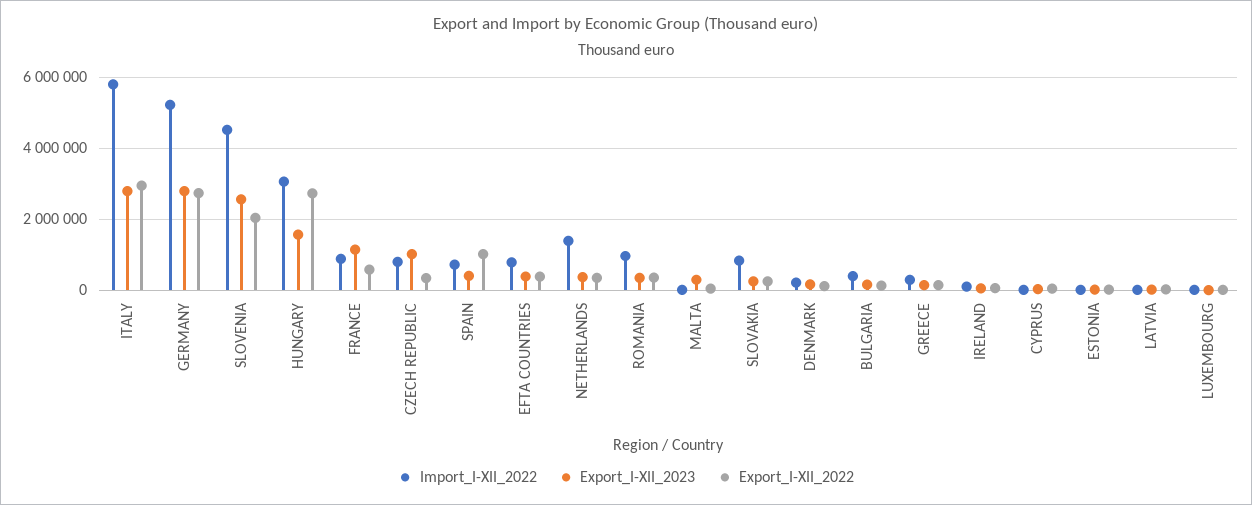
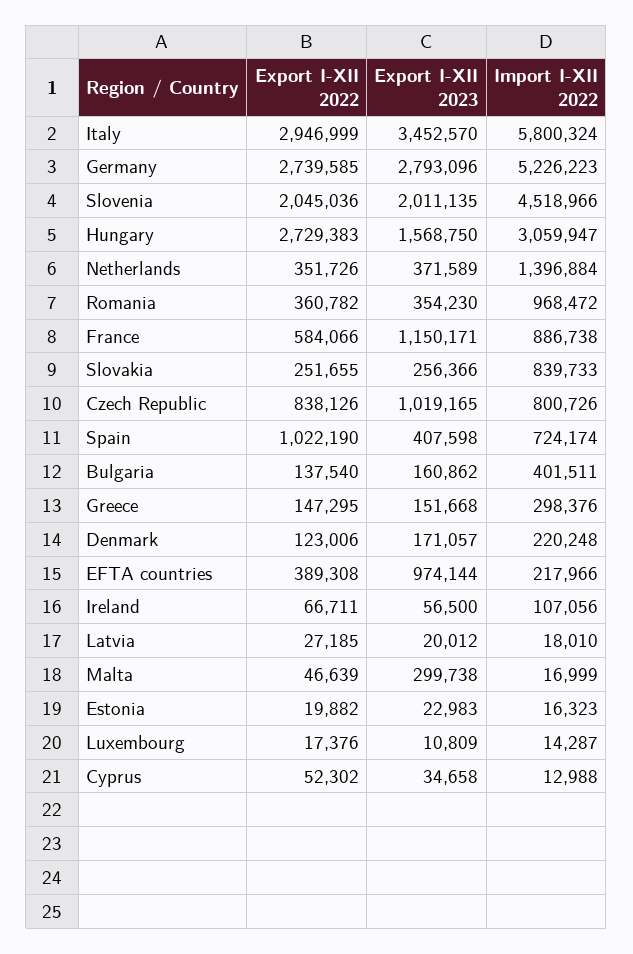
  {
    "Import_I-XII_2022": {
      "ITALY": 5800324,
      "GERMANY": 5226223,
      "SLOVENIA": 4518966,
      "HUNGARY": 3059947,
      "FRANCE": 886738,
      "CZECH REPUBLIC": 800726,
      "SPAIN": 724174,
-     "EFTA COUNTRIES": 800000,
+     "EFTA COUNTRIES": 217966,
      "NETHERLANDS": 1396884,
      "ROMANIA": 968472,
      "MALTA": 16999,
      "SLOVAKIA": 839733,
      "DENMARK": 220248,
      "BULGARIA": 401511,
      "GREECE": 298376,
      "IRELAND": 107056,
      "CYPRUS": 12988,
      "ESTONIA": 16323,
      "LATVIA": 18010,
      "LUXEMBOURG": 14287
    },
    "Export_I-XII_2023": {
-     "ITALY": 2800000,
+     "ITALY": 3452570,
      "GERMANY": 2793096,
-     "SLOVENIA": 2600000,
+     "SLOVENIA": 2011135,
      "HUNGARY": 1568750,
      "FRANCE": 1150171,
      "CZECH REPUBLIC": 1019165,
      "SPAIN": 407598,
-     "EFTA COUNTRIES": 400000,
+     "EFTA COUNTRIES": 974144,
      "NETHERLANDS": 371589,
      "ROMANIA": 354230,
      "MALTA": 299738,
      "SLOVAKIA": 256366,
      "DENMARK": 171057,
      "BULGARIA": 160862,
      "GREECE": 151668,
      "IRELAND": 56500,
      "CYPRUS": 34658,
      "ESTONIA": 22983,
      "LATVIA": 20012,
      "LUXEMBOURG": 10809
    },
    "Export_I-XII_2022": {
      "ITALY": 2946999,
      "GERMANY": 2739585,
      "SLOVENIA": 2045036,
      "HUNGARY": 2729383,
      "FRANCE": 584066,
-     "CZECH REPUBLIC": 400000,
+     "CZECH REPUBLIC": 838126,
      "SPAIN": 1022190,
      "EFTA COUNTRIES": 389308,
      "NETHERLANDS": 351726,
      "ROMANIA": 360782,
      "MALTA": 46639,
      "SLOVAKIA": 251655,
      "DENMARK": 123006,
      "BULGARIA": 137540,
      "GREECE": 147295,
      "IRELAND": 66711,
      "CYPRUS": 52302,
      "ESTONIA": 19882,
      "LATVIA": 27185,
      "LUXEMBOURG": 17376
    }
  }

